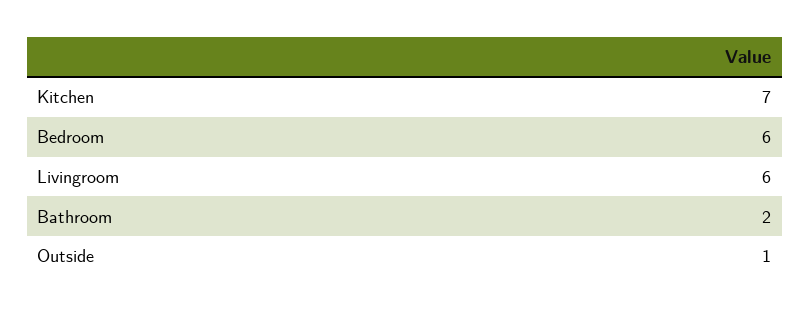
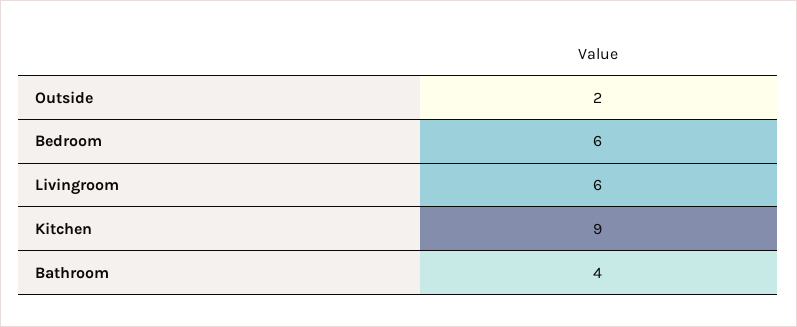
  {
-   "Kitchen": 7,
+   "Kitchen": 9,
    "Bedroom": 6,
    "Livingroom": 6,
-   "Bathroom": 2,
+   "Bathroom": 4,
-   "Outside": 1
+   "Outside": 2
  }

